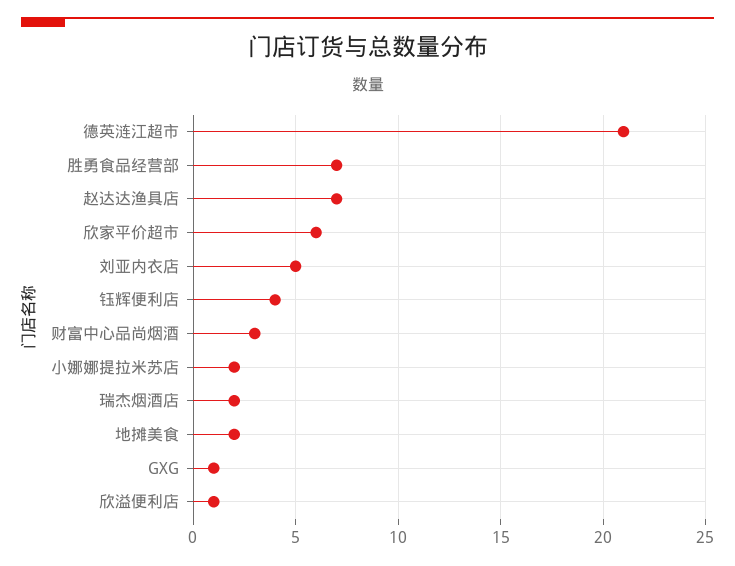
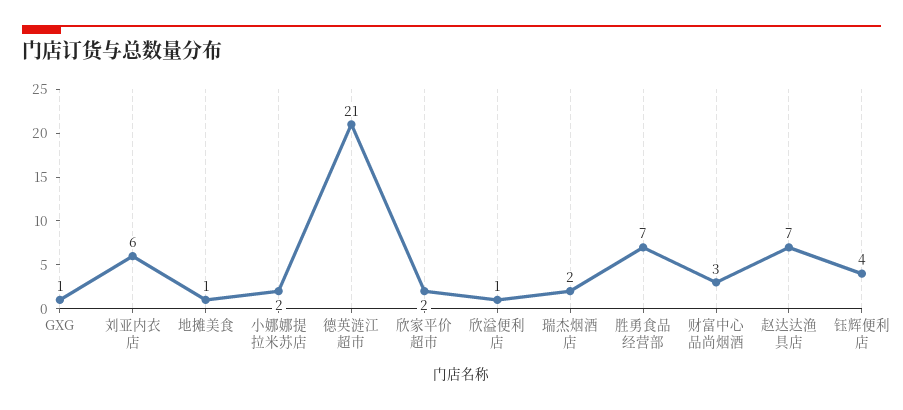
  {
    "德英涟江超市": 21,
    "胜勇食品经营部": 7,
    "赵达达渔具店": 7,
-   "欣家平价超市": 6,
+   "欣家平价超市": 2,
-   "刘亚内衣店": 5,
+   "刘亚内衣店": 6,
    "钰辉便利店": 4,
    "财富中心品尚烟酒": 3,
    "小娜娜提拉米苏店": 2,
    "瑞杰烟酒店": 2,
-   "地摊美食": 2,
+   "地摊美食": 1,
    "GXG": 1,
    "欣溢便利店": 1
  }

